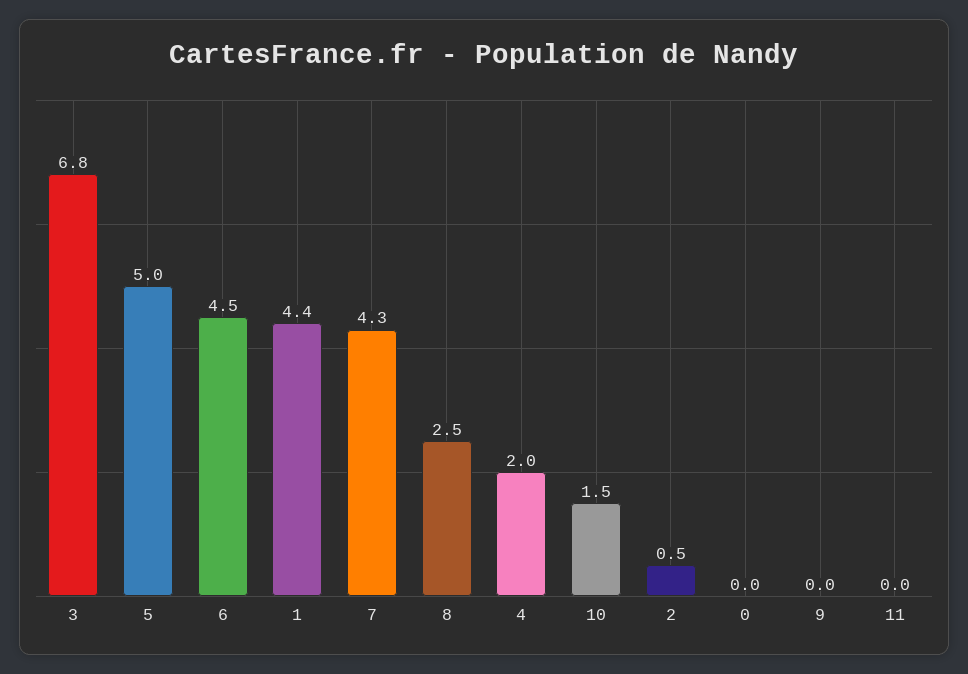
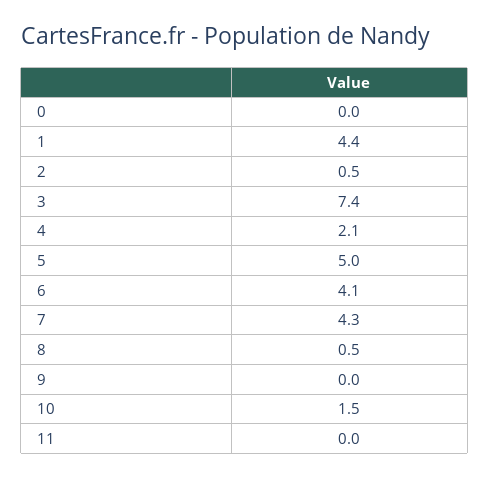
  {
-   "3": 6.8,
+   "3": 7.4,
    "5": 5,
-   "6": 4.5,
+   "6": 4.1,
    "1": 4.4,
    "7": 4.3,
-   "8": 2.5,
+   "8": 0.5,
-   "4": 2,
+   "4": 2.1,
    "10": 1.5,
    "2": 0.5,
    "0": 0,
    "9": 0,
    "11": 0
  }

